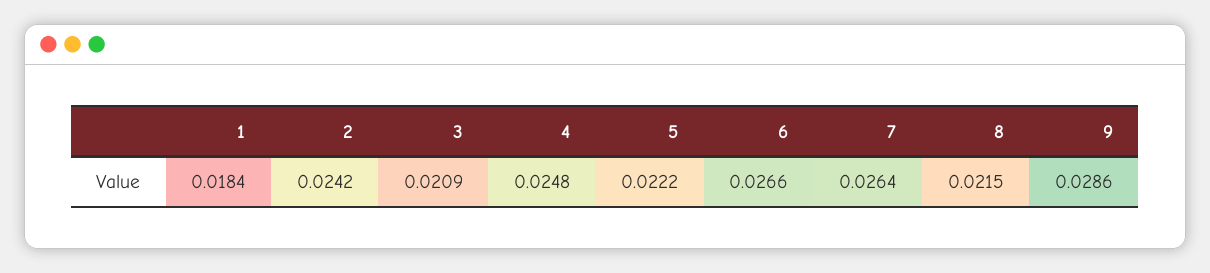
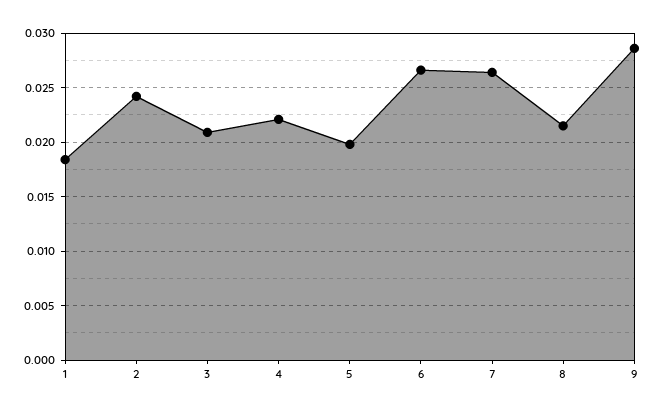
  {
    "1": 0.0184,
    "2": 0.0242,
    "3": 0.0209,
-   "4": 0.0248,
+   "4": 0.022,
-   "5": 0.0222,
+   "5": 0.02,
    "6": 0.0266,
    "7": 0.0264,
    "8": 0.0215,
    "9": 0.0286
  }

